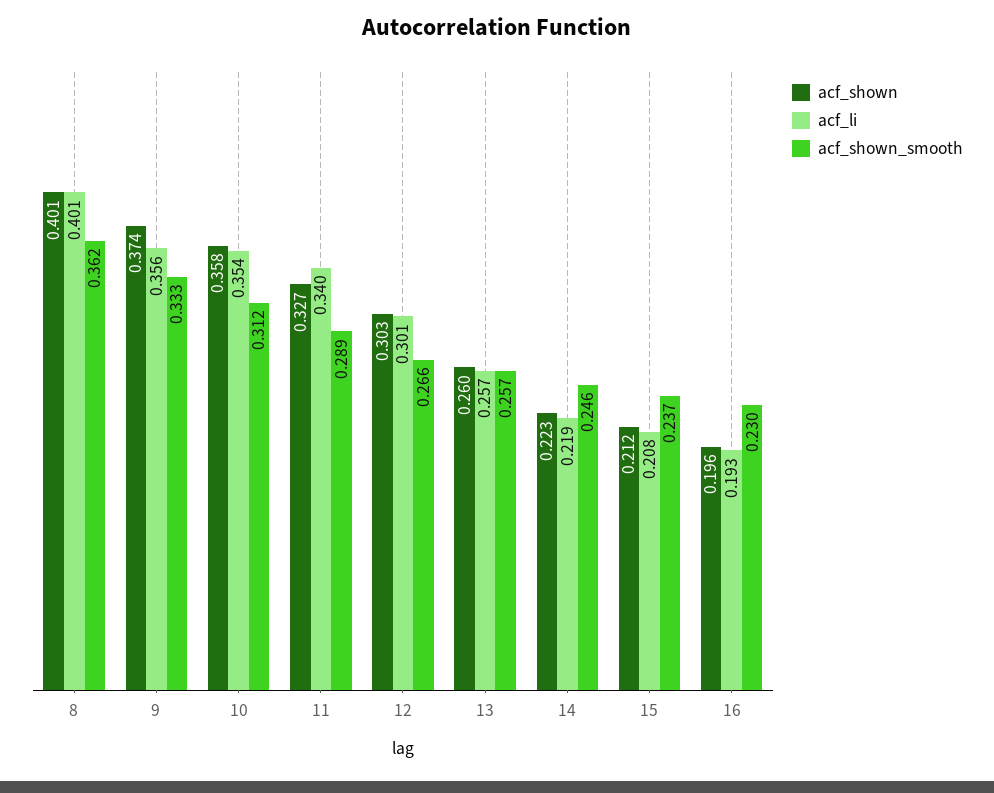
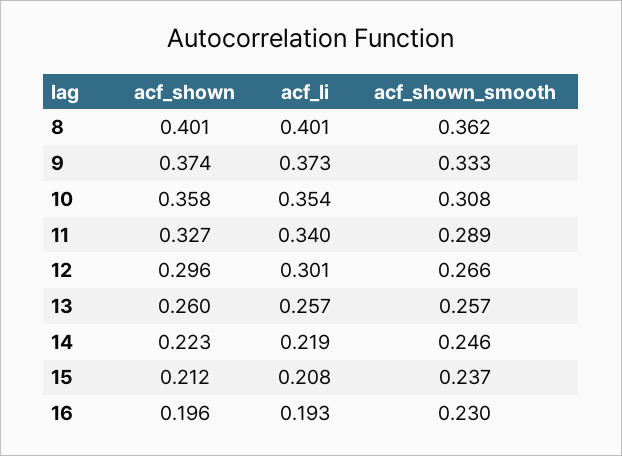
  {
    "acf_shown": {
      "8": 0.401,
      "9": 0.374,
      "10": 0.358,
      "11": 0.327,
-     "12": 0.303,
+     "12": 0.296,
      "13": 0.26,
      "14": 0.223,
      "15": 0.212,
      "16": 0.196
    },
    "acf_li": {
      "8": 0.401,
-     "9": 0.356,
+     "9": 0.373,
      "10": 0.354,
      "11": 0.34,
      "12": 0.301,
      "13": 0.257,
      "14": 0.219,
      "15": 0.208,
      "16": 0.193
    },
    "acf_shown_smooth": {
      "8": 0.362,
      "9": 0.333,
-     "10": 0.312,
+     "10": 0.308,
      "11": 0.289,
      "12": 0.266,
      "13": 0.257,
      "14": 0.246,
      "15": 0.237,
      "16": 0.23
    }
  }

